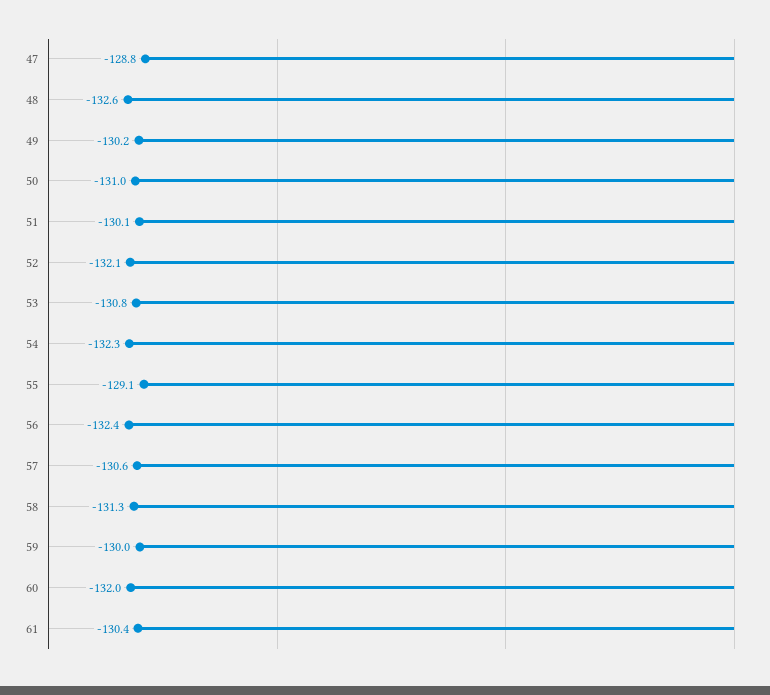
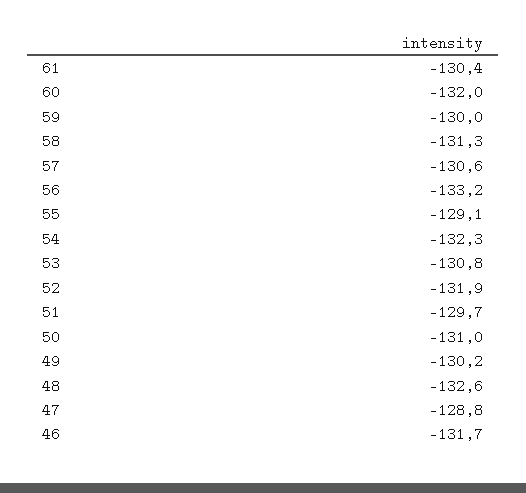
  {
    "47": -128.8,
    "48": -132.6,
    "49": -130.2,
    "50": -131,
-   "51": -130.1,
+   "51": -129.7,
-   "52": -132.1,
+   "52": -131.9,
    "53": -130.8,
    "54": -132.3,
    "55": -129.1,
-   "56": -132.4,
+   "56": -133.2,
    "57": -130.6,
    "58": -131.3,
    "59": -130,
    "60": -132,
-   "61": -130.4
+   "61": -130.4,
+   "46": -131.7
  }

